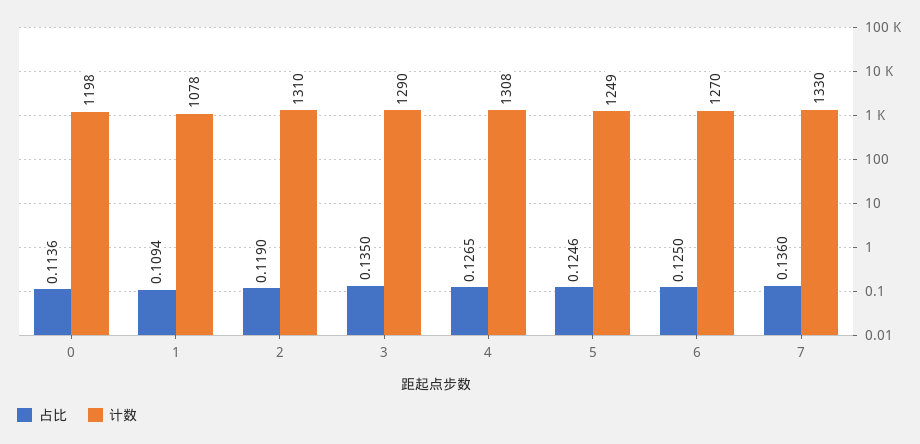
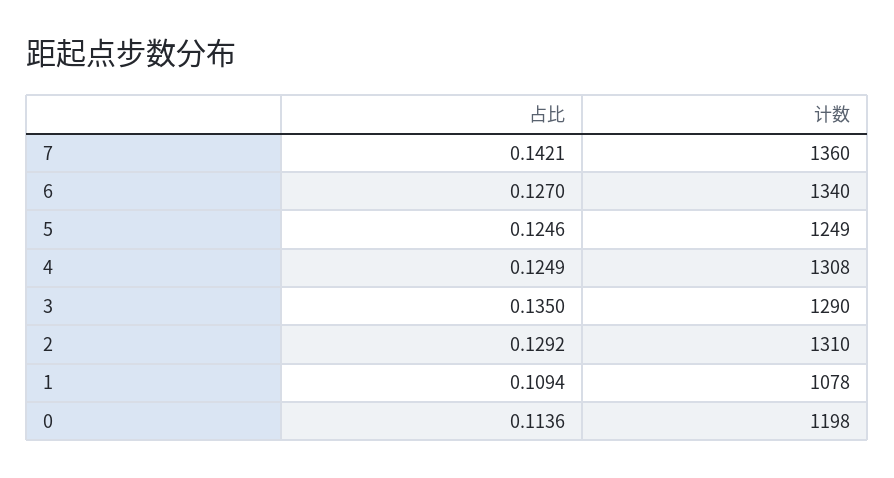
  {
    "占比": {
      "0": 0.1136,
      "1": 0.1094,
-     "2": 0.119,
+     "2": 0.1292,
      "3": 0.135,
-     "4": 0.1265,
+     "4": 0.1249,
      "5": 0.1246,
-     "6": 0.125,
+     "6": 0.127,
-     "7": 0.136
+     "7": 0.1421
    },
    "计数": {
      "0": 1198,
      "1": 1078,
      "2": 1310,
      "3": 1290,
      "4": 1308,
      "5": 1249,
-     "6": 1270,
+     "6": 1340,
-     "7": 1330
+     "7": 1360
    }
  }

